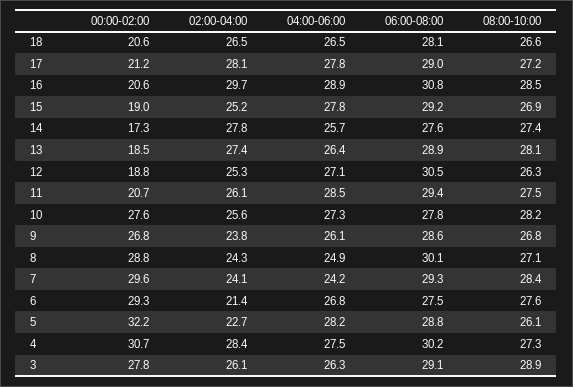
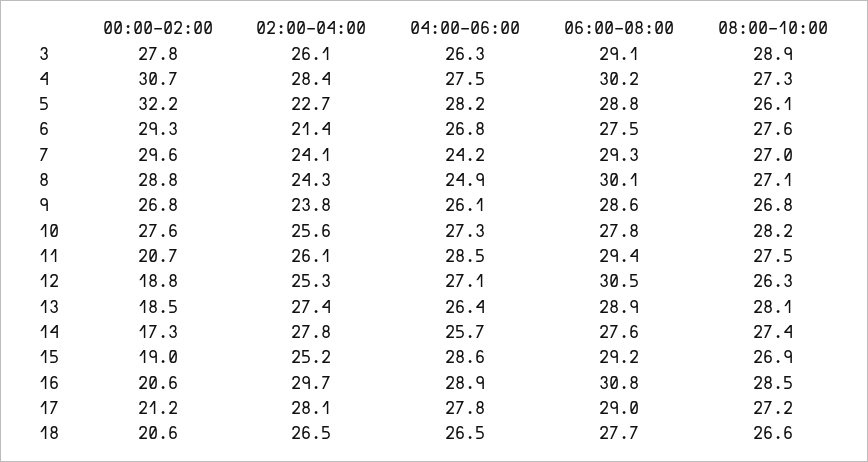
  {
    "00:00-02:00": {
      "18": 20.6,
      "17": 21.2,
      "16": 20.6,
      "15": 19,
      "14": 17.3,
      "13": 18.5,
      "12": 18.8,
      "11": 20.7,
      "10": 27.6,
      "9": 26.8,
      "8": 28.8,
      "7": 29.6,
      "6": 29.3,
      "5": 32.2,
      "4": 30.7,
      "3": 27.8
    },
    "02:00-04:00": {
      "18": 26.5,
      "17": 28.1,
      "16": 29.7,
      "15": 25.2,
      "14": 27.8,
      "13": 27.4,
      "12": 25.3,
      "11": 26.1,
      "10": 25.6,
      "9": 23.8,
      "8": 24.3,
      "7": 24.1,
      "6": 21.4,
      "5": 22.7,
      "4": 28.4,
      "3": 26.1
    },
    "04:00-06:00": {
      "18": 26.5,
      "17": 27.8,
      "16": 28.9,
-     "15": 27.8,
+     "15": 28.6,
      "14": 25.7,
      "13": 26.4,
      "12": 27.1,
      "11": 28.5,
      "10": 27.3,
      "9": 26.1,
      "8": 24.9,
      "7": 24.2,
      "6": 26.8,
      "5": 28.2,
      "4": 27.5,
      "3": 26.3
    },
    "06:00-08:00": {
-     "18": 28.1,
+     "18": 27.7,
      "17": 29,
      "16": 30.8,
      "15": 29.2,
      "14": 27.6,
      "13": 28.9,
      "12": 30.5,
      "11": 29.4,
      "10": 27.8,
      "9": 28.6,
      "8": 30.1,
      "7": 29.3,
      "6": 27.5,
      "5": 28.8,
      "4": 30.2,
      "3": 29.1
    },
    "08:00-10:00": {
      "18": 26.6,
      "17": 27.2,
      "16": 28.5,
      "15": 26.9,
      "14": 27.4,
      "13": 28.1,
      "12": 26.3,
      "11": 27.5,
      "10": 28.2,
      "9": 26.8,
      "8": 27.1,
-     "7": 28.4,
+     "7": 27,
      "6": 27.6,
      "5": 26.1,
      "4": 27.3,
      "3": 28.9
    }
  }

